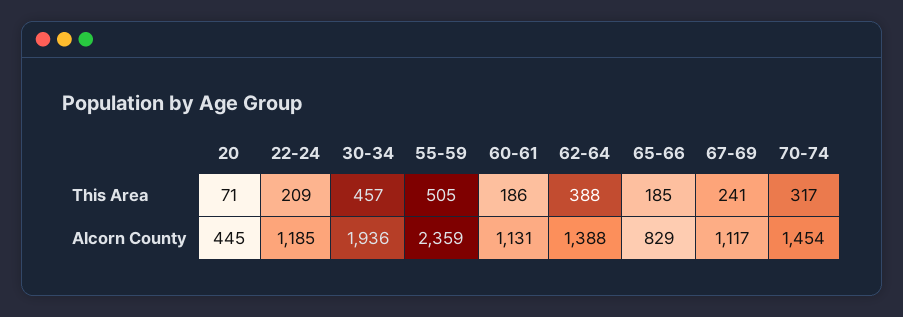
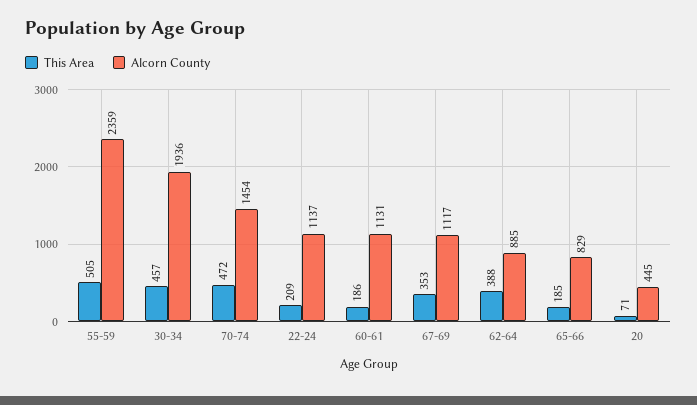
  {
    "This Area": {
      "20": 71,
      "22-24": 209,
      "30-34": 457,
      "55-59": 505,
      "60-61": 186,
      "62-64": 388,
      "65-66": 185,
-     "67-69": 241,
+     "67-69": 353,
-     "70-74": 317
+     "70-74": 472
    },
    "Alcorn County": {
      "20": 445,
-     "22-24": 1185,
+     "22-24": 1137,
      "30-34": 1936,
      "55-59": 2359,
      "60-61": 1131,
-     "62-64": 1388,
+     "62-64": 885,
      "65-66": 829,
      "67-69": 1117,
      "70-74": 1454
    }
  }

